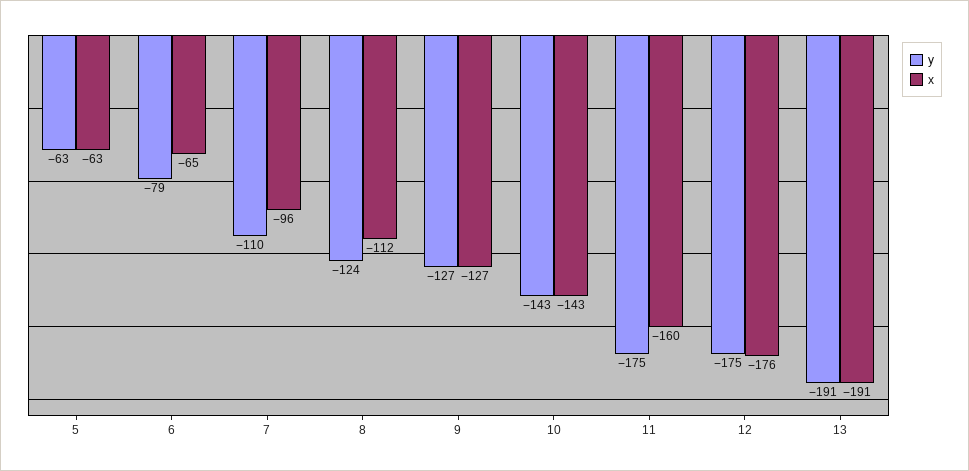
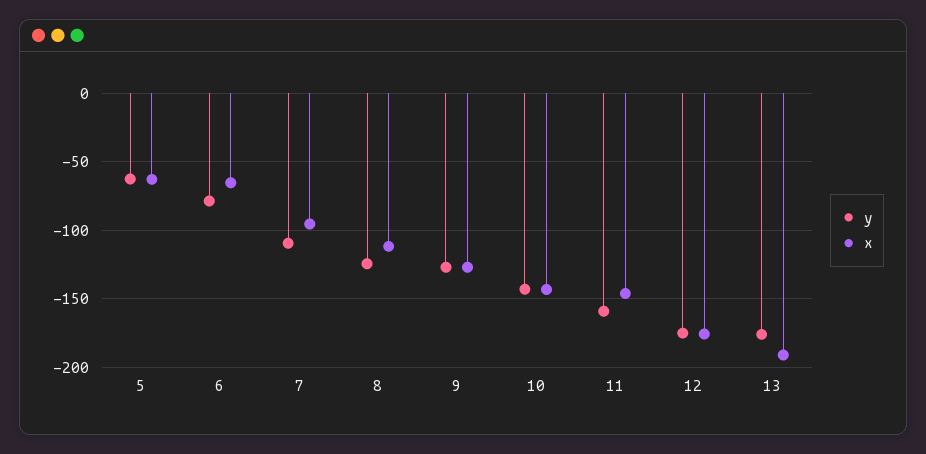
  {
    "y": {
      "5": -63,
      "6": -79,
      "7": -110,
      "8": -124,
      "9": -127,
      "10": -143,
-     "11": -175,
+     "11": -160,
      "12": -175,
-     "13": -191
+     "13": -175
    },
    "x": {
      "5": -63,
      "6": -65,
      "7": -96,
      "8": -112,
      "9": -127,
      "10": -143,
-     "11": -160,
+     "11": -145,
      "12": -176,
      "13": -191
    }
  }

